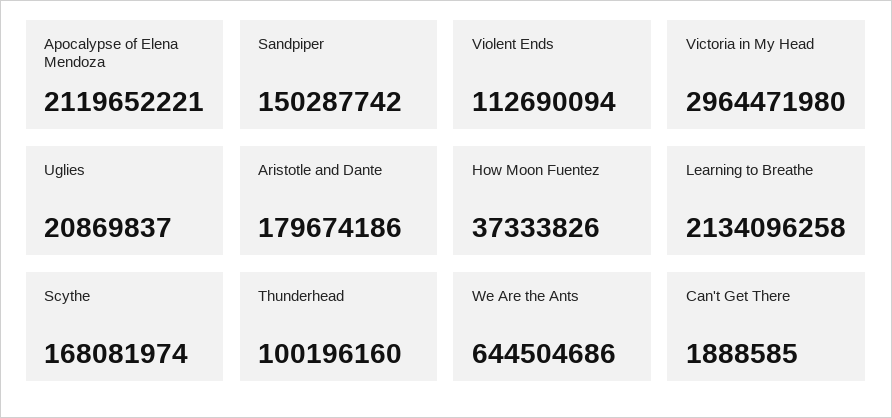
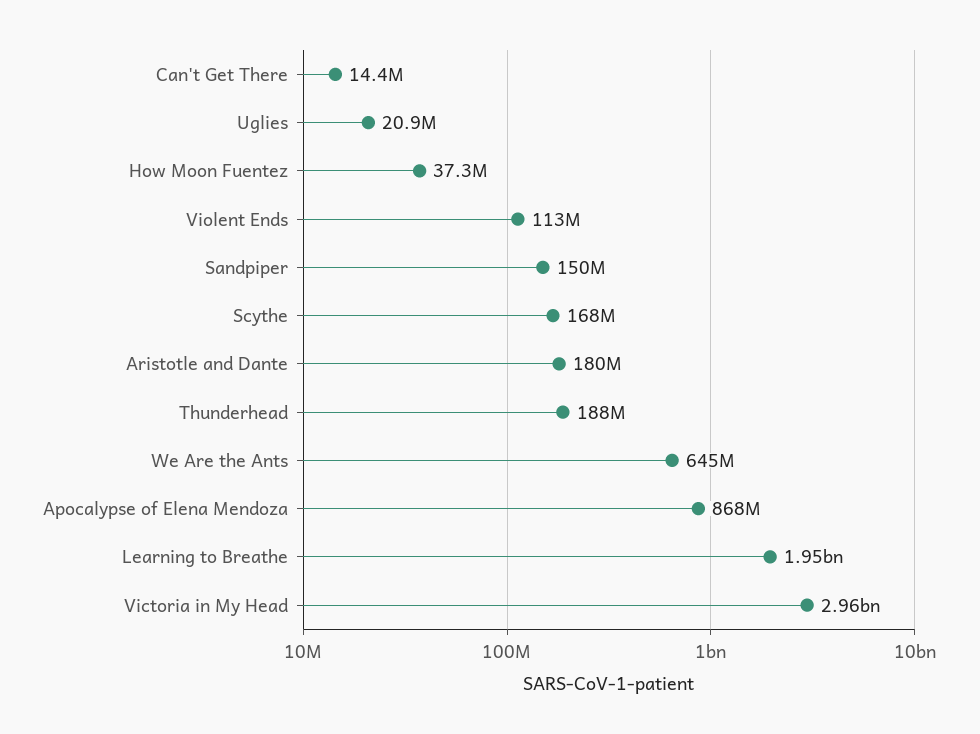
  {
-   "Apocalypse of Elena Mendoza": 2119652221,
+   "Apocalypse of Elena Mendoza": 868000000,
    "Sandpiper": 150287742,
    "Violent Ends": 112690094,
    "Victoria in My Head": 2964471980,
    "Uglies": 20869837,
    "Aristotle and Dante": 179674186,
    "How Moon Fuentez": 37333826,
-   "Learning to Breathe": 2134096258,
+   "Learning to Breathe": 1950000000,
    "Scythe": 168081974,
-   "Thunderhead": 100196160,
+   "Thunderhead": 188000000,
    "We Are the Ants": 644504686,
-   "Can't Get There": 1888585
+   "Can't Get There": 14400000
  }

